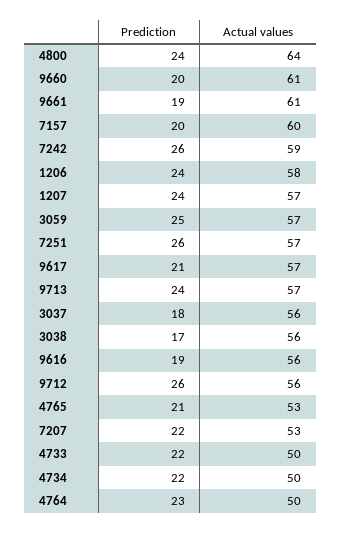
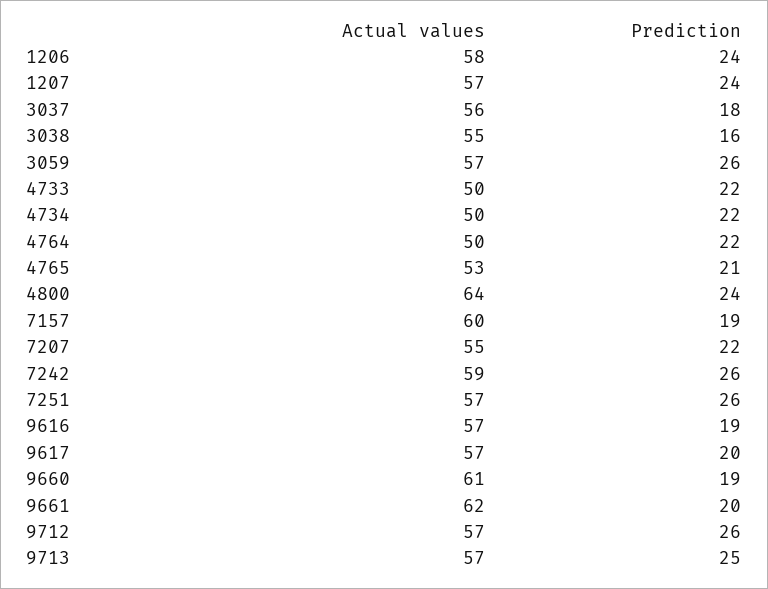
  {
    "Prediction": {
      "4800": 24,
-     "9660": 20,
+     "9660": 19,
-     "9661": 19,
+     "9661": 20,
-     "7157": 20,
+     "7157": 19,
      "7242": 26,
      "1206": 24,
      "1207": 24,
-     "3059": 25,
+     "3059": 26,
      "7251": 26,
-     "9617": 21,
+     "9617": 20,
-     "9713": 24,
+     "9713": 25,
      "3037": 18,
-     "3038": 17,
+     "3038": 16,
      "9616": 19,
      "9712": 26,
      "4765": 21,
      "7207": 22,
      "4733": 22,
      "4734": 22,
-     "4764": 23
+     "4764": 22
    },
    "Actual values": {
      "4800": 64,
      "9660": 61,
-     "9661": 61,
+     "9661": 62,
      "7157": 60,
      "7242": 59,
      "1206": 58,
      "1207": 57,
      "3059": 57,
      "7251": 57,
      "9617": 57,
      "9713": 57,
      "3037": 56,
-     "3038": 56,
+     "3038": 55,
-     "9616": 56,
+     "9616": 57,
-     "9712": 56,
+     "9712": 57,
      "4765": 53,
-     "7207": 53,
+     "7207": 55,
      "4733": 50,
      "4734": 50,
      "4764": 50
    }
  }

